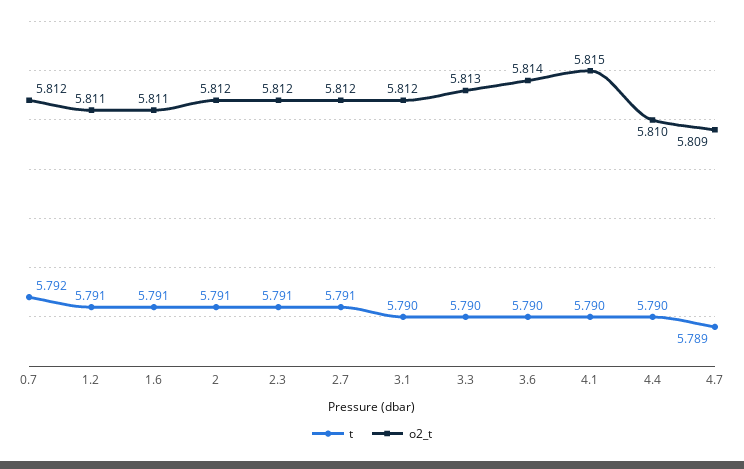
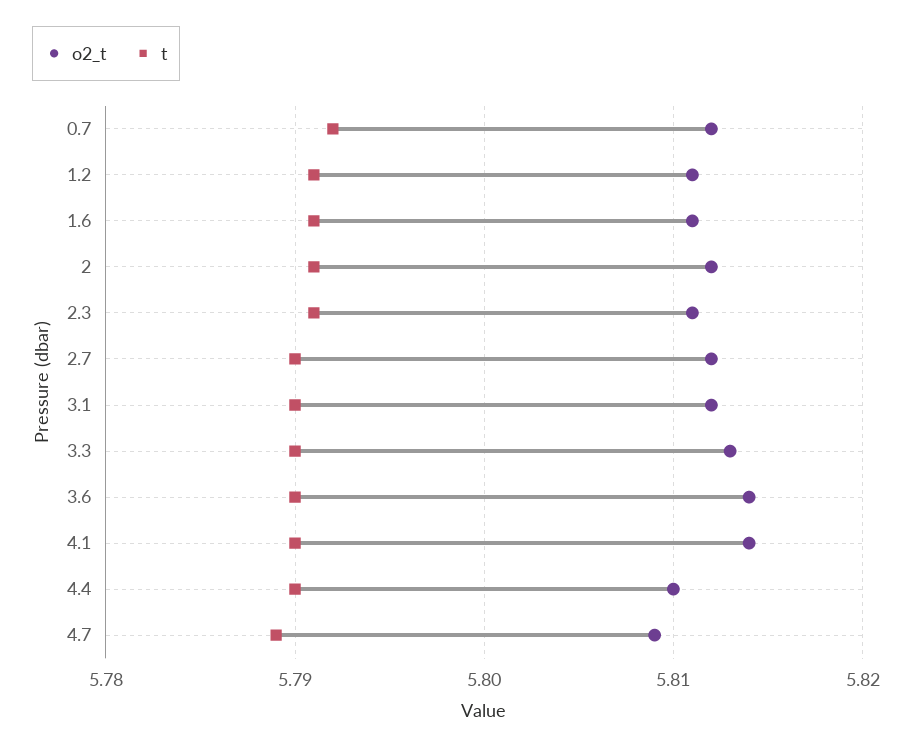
  {
    "t": {
      "0.7": 5.792,
      "1.2": 5.791,
      "1.6": 5.791,
      "2": 5.791,
      "2.3": 5.791,
-     "2.7": 5.791,
+     "2.7": 5.79,
      "3.1": 5.79,
      "3.3": 5.79,
      "3.6": 5.79,
      "4.1": 5.79,
      "4.4": 5.79,
      "4.7": 5.789
    },
    "o2_t": {
      "0.7": 5.812,
      "1.2": 5.811,
      "1.6": 5.811,
      "2": 5.812,
-     "2.3": 5.812,
+     "2.3": 5.811,
      "2.7": 5.812,
      "3.1": 5.812,
      "3.3": 5.813,
      "3.6": 5.814,
-     "4.1": 5.815,
+     "4.1": 5.814,
      "4.4": 5.81,
      "4.7": 5.809
    }
  }

